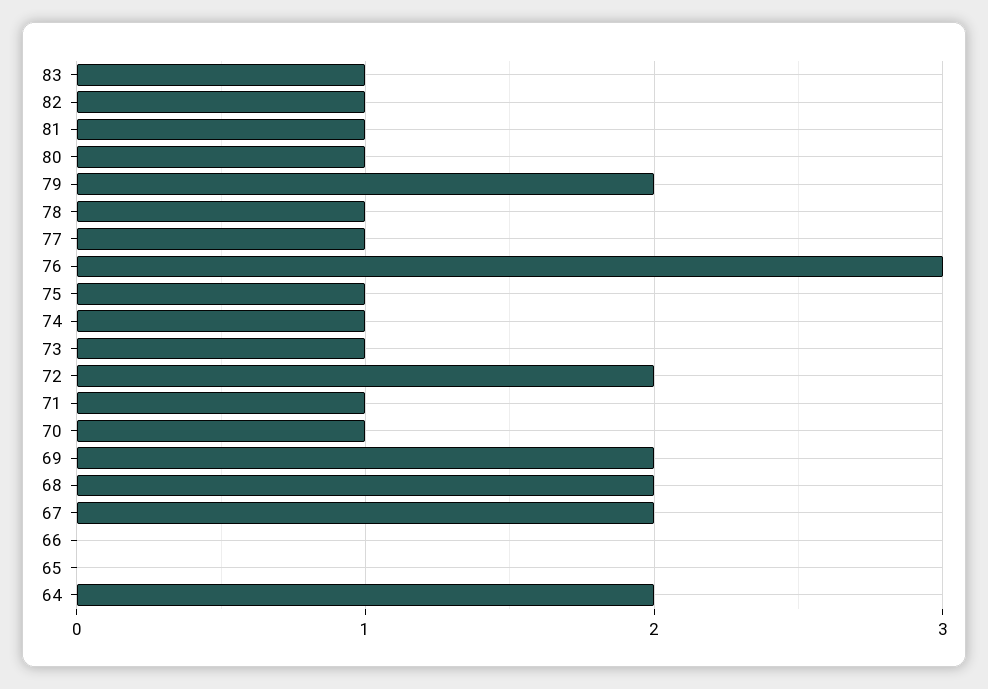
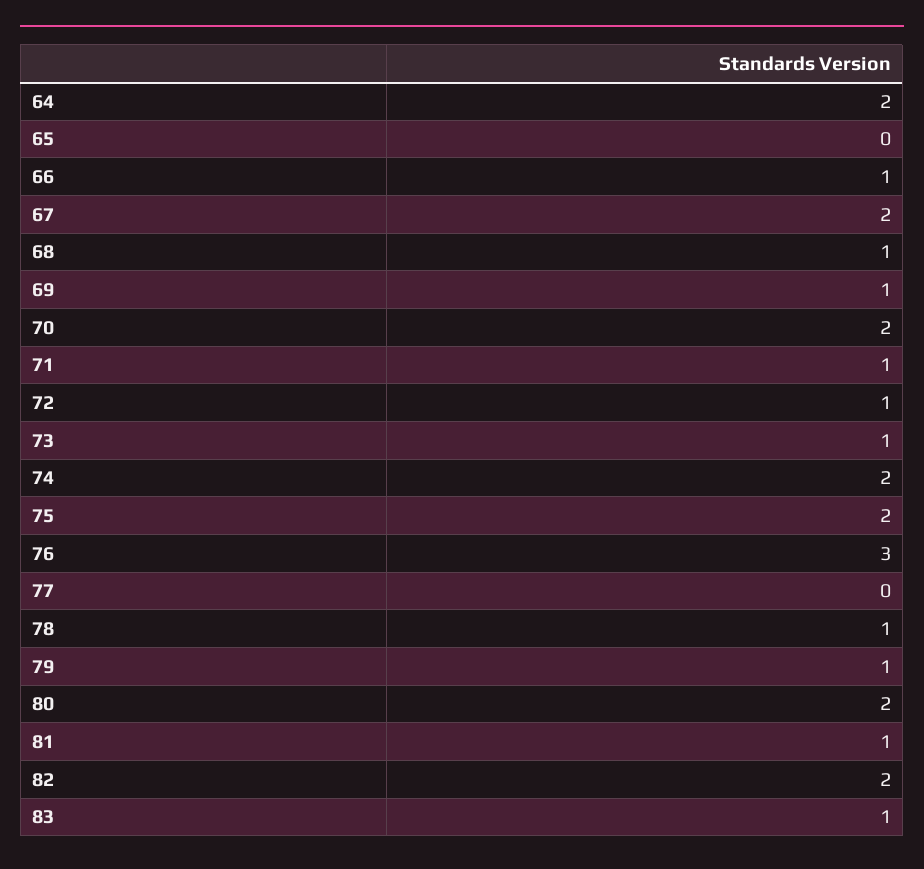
  {
    "83": 1,
-   "82": 1,
+   "82": 2,
    "81": 1,
-   "80": 1,
+   "80": 2,
-   "79": 2,
+   "79": 1,
    "78": 1,
-   "77": 1,
+   "77": 0,
    "76": 3,
-   "75": 1,
+   "75": 2,
-   "74": 1,
+   "74": 2,
    "73": 1,
-   "72": 2,
+   "72": 1,
    "71": 1,
-   "70": 1,
+   "70": 2,
-   "69": 2,
+   "69": 1,
-   "68": 2,
+   "68": 1,
    "67": 2,
-   "66": 0,
+   "66": 1,
    "65": 0,
    "64": 2
  }

